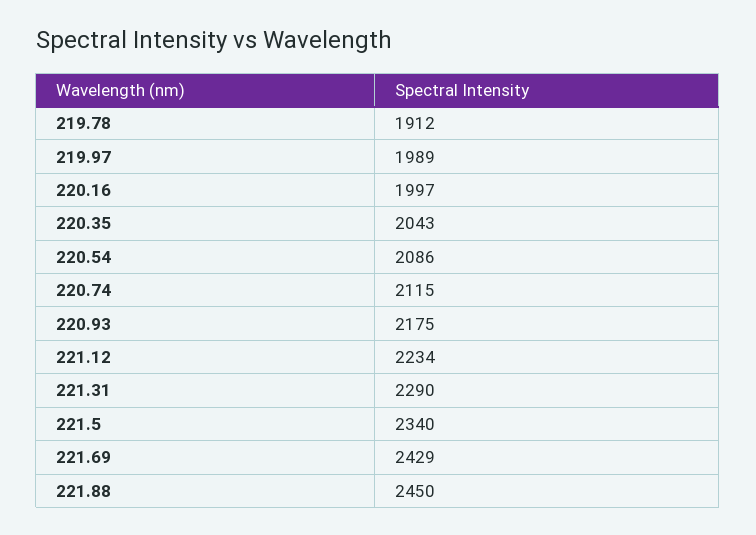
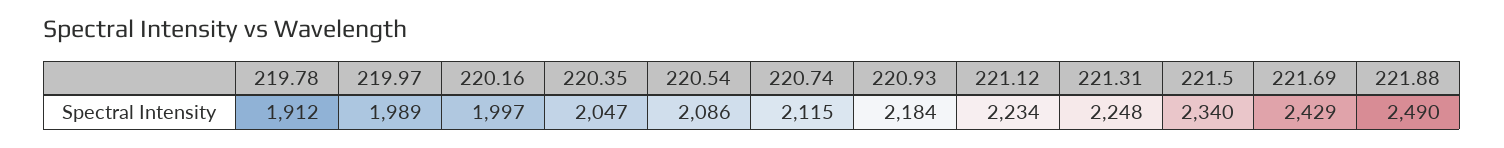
  {
    "219.78": 1912,
    "219.97": 1989,
    "220.16": 1997,
-   "220.35": 2043,
+   "220.35": 2047,
    "220.54": 2086,
    "220.74": 2115,
-   "220.93": 2175,
+   "220.93": 2184,
    "221.12": 2234,
-   "221.31": 2290,
+   "221.31": 2248,
    "221.5": 2340,
    "221.69": 2429,
-   "221.88": 2450
+   "221.88": 2490
  }

